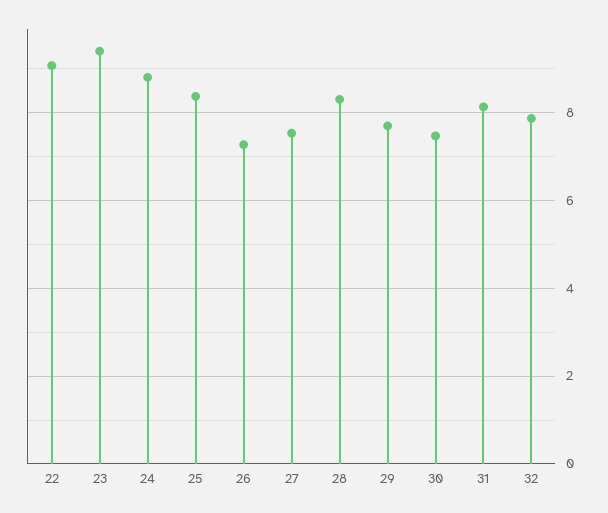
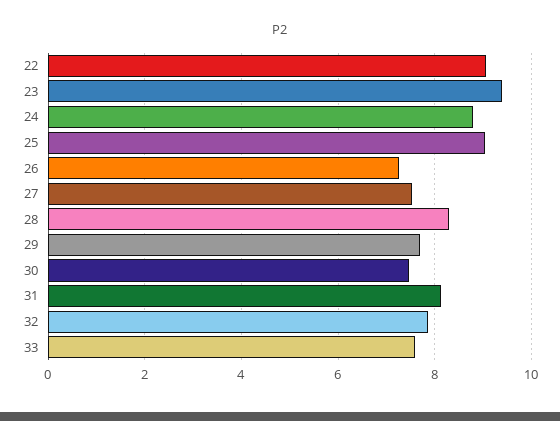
  {
    "22": 9,
    "23": 9.4,
    "24": 8.8,
-   "25": 8.4,
+   "25": 9,
    "26": 7.2,
    "27": 7.6,
    "28": 8.4,
    "29": 7.8,
    "30": 7.4,
    "31": 8.2,
-   "32": 7.8
+   "32": 7.8,
+   "33": 7.6
  }

